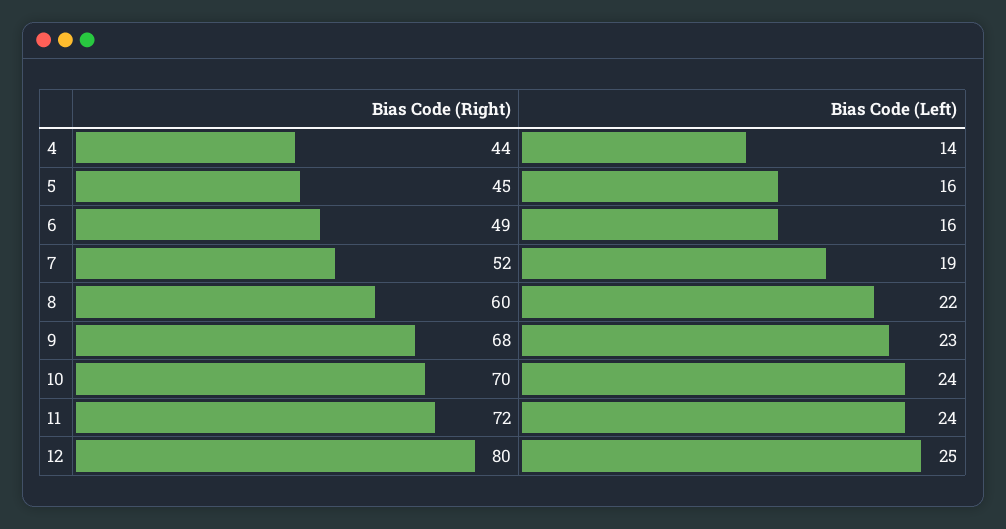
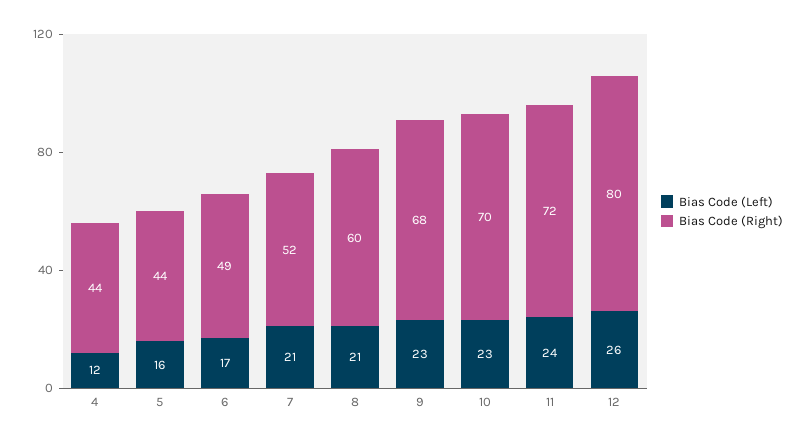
  {
    "Bias Code (Right)": {
      "4": 44,
-     "5": 45,
+     "5": 44,
      "6": 49,
      "7": 52,
      "8": 60,
      "9": 68,
      "10": 70,
      "11": 72,
      "12": 80
    },
    "Bias Code (Left)": {
-     "4": 14,
+     "4": 12,
      "5": 16,
-     "6": 16,
+     "6": 17,
-     "7": 19,
+     "7": 21,
-     "8": 22,
+     "8": 21,
      "9": 23,
-     "10": 24,
+     "10": 23,
      "11": 24,
-     "12": 25
+     "12": 26
    }
  }

